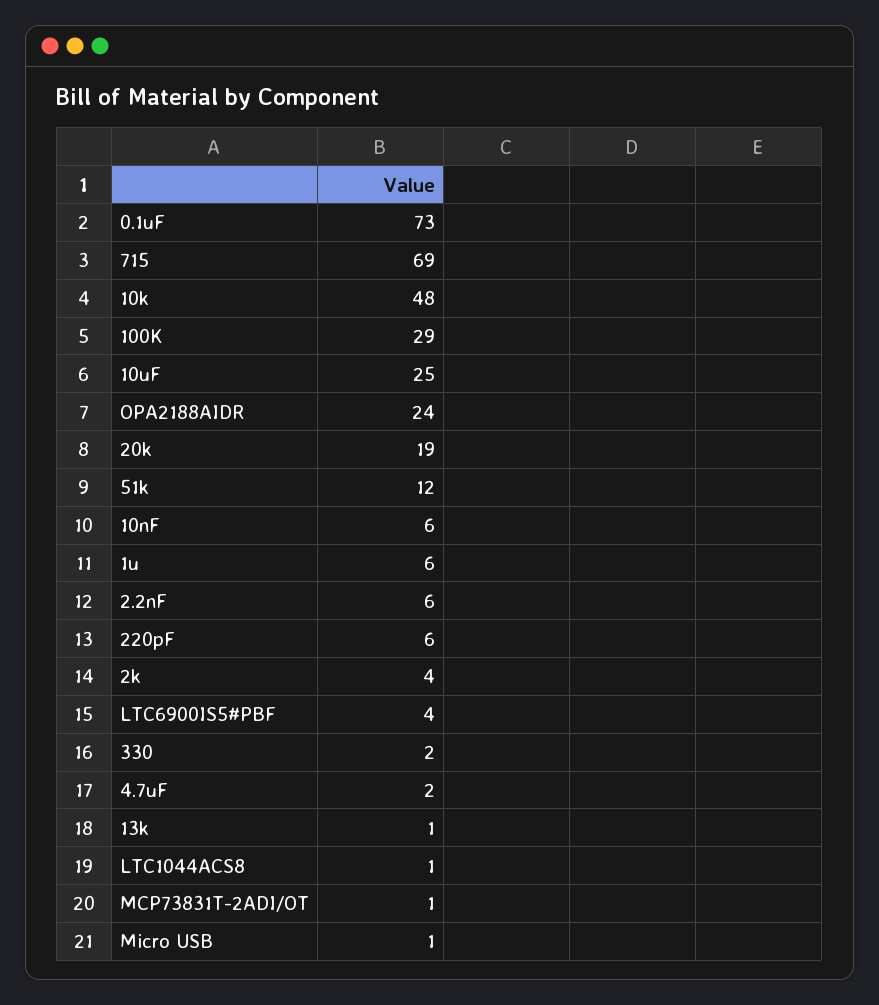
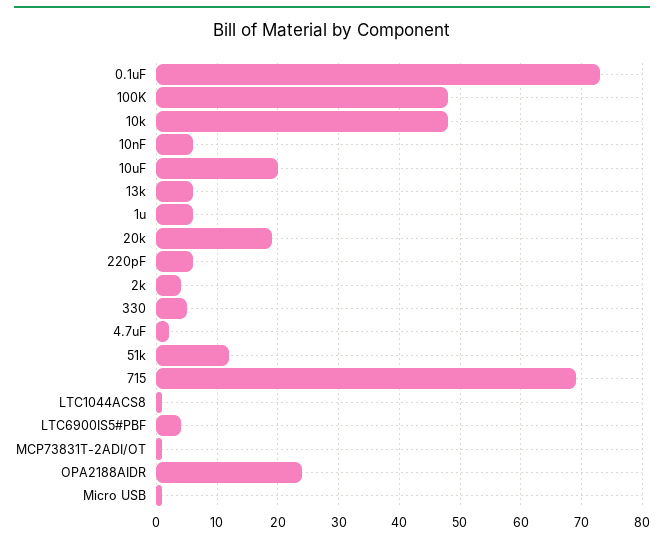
  {
    "0.1uF": 73,
    "715": 69,
    "10k": 48,
-   "100K": 29,
+   "100K": 48,
-   "10uF": 25,
+   "10uF": 20,
    "OPA2188AIDR": 24,
    "20k": 19,
    "51k": 12,
    "10nF": 6,
    "1u": 6,
-   "2.2nF": 6,
    "220pF": 6,
    "2k": 4,
    "LTC6900IS5#PBF": 4,
-   "330": 2,
+   "330": 5,
    "4.7uF": 2,
-   "13k": 1,
+   "13k": 6,
    "LTC1044ACS8": 1,
    "MCP73831T-2ADI/OT": 1,
    "Micro USB": 1
  }

